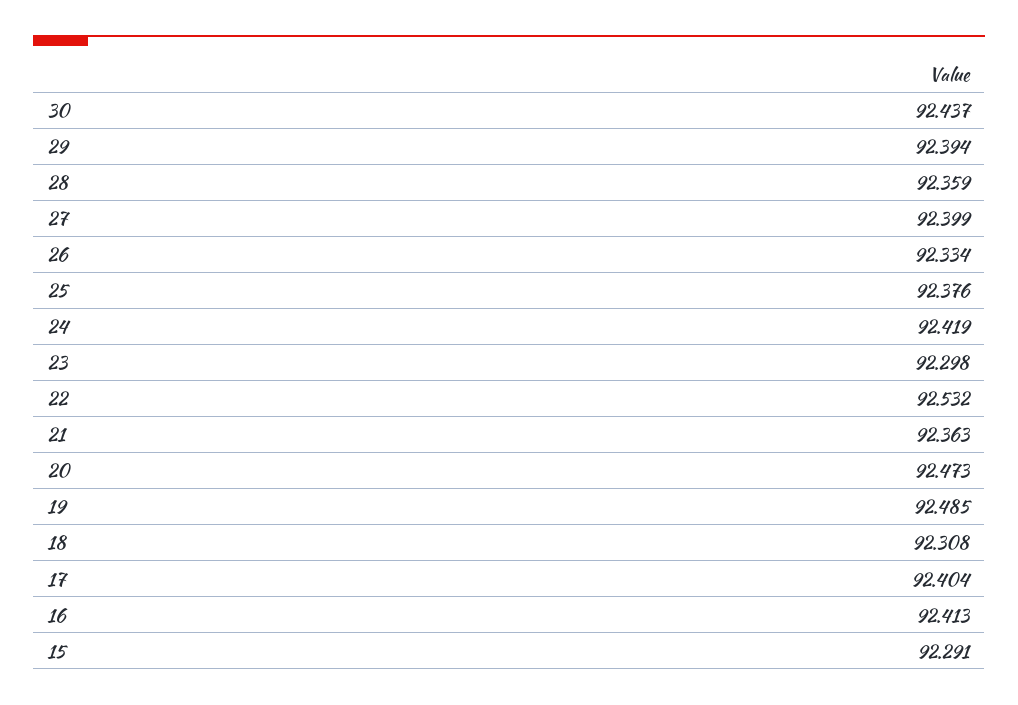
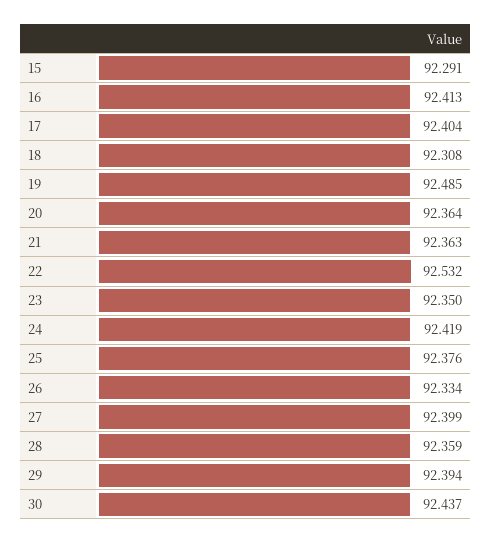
  {
    "30": 92.437,
    "29": 92.394,
    "28": 92.359,
    "27": 92.399,
    "26": 92.334,
    "25": 92.376,
    "24": 92.419,
-   "23": 92.298,
+   "23": 92.35,
    "22": 92.532,
    "21": 92.363,
-   "20": 92.473,
+   "20": 92.364,
    "19": 92.485,
    "18": 92.308,
    "17": 92.404,
    "16": 92.413,
    "15": 92.291
  }

